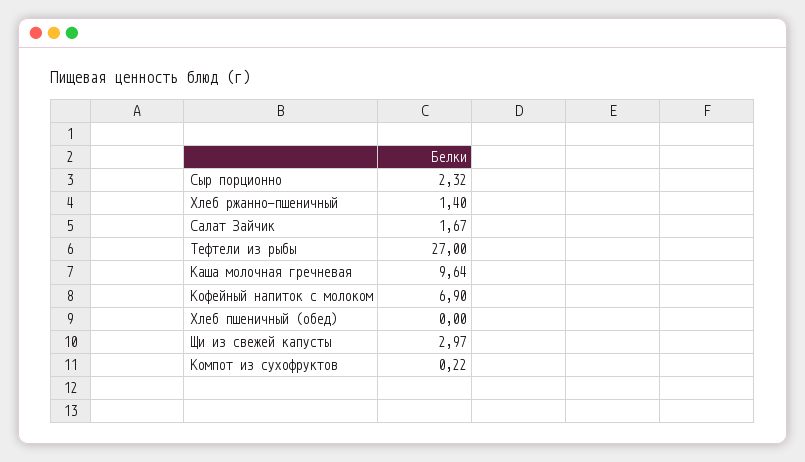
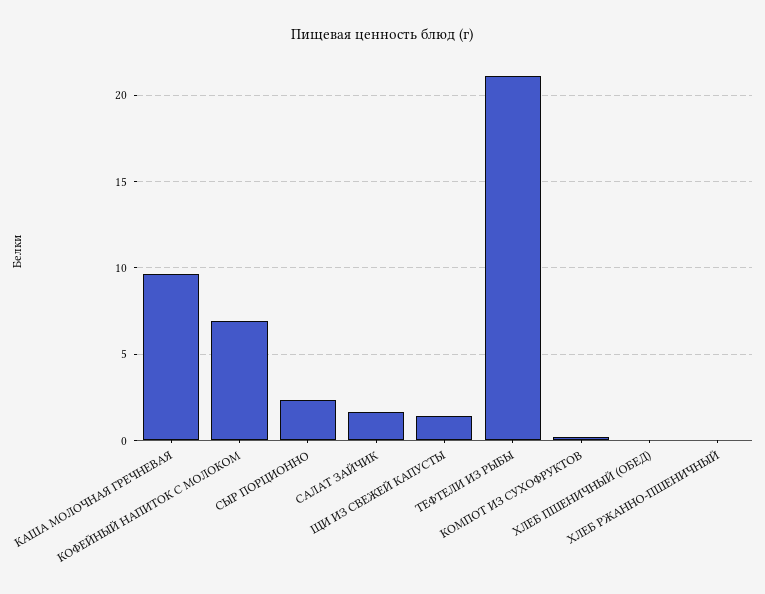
  {
    "Сыр порционно": 2.32,
-   "Хлеб ржанно-пшеничный": 1.4,
+   "Хлеб ржанно-пшеничный": 0,
    "Салат Зайчик": 1.67,
-   "Тефтели из рыбы": 27,
+   "Тефтели из рыбы": 21,
    "Каша молочная гречневая": 9.64,
    "Кофейный напиток с молоком": 6.9,
    "Хлеб пшеничный (обед)": 0,
-   "Щи из свежей капусты": 2.97,
+   "Щи из свежей капусты": 1.5,
    "Компот из сухофруктов": 0.22
  }

